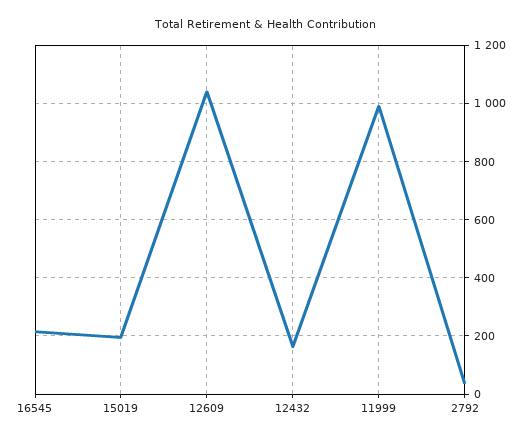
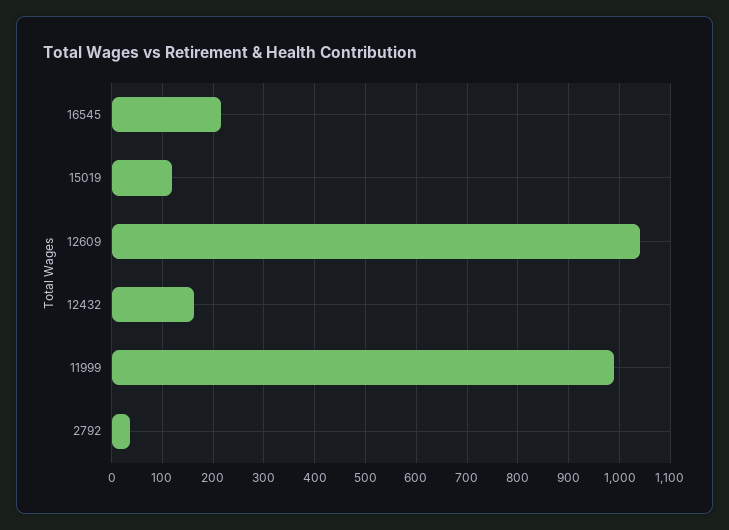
  {
    "16545": 220,
-   "15019": 200,
+   "15019": 120,
    "12609": 1040,
    "12432": 160,
    "11999": 1000,
    "2792": 40
  }

